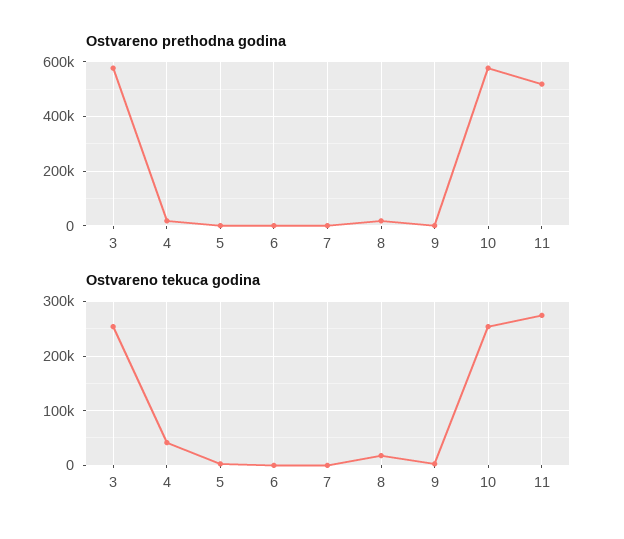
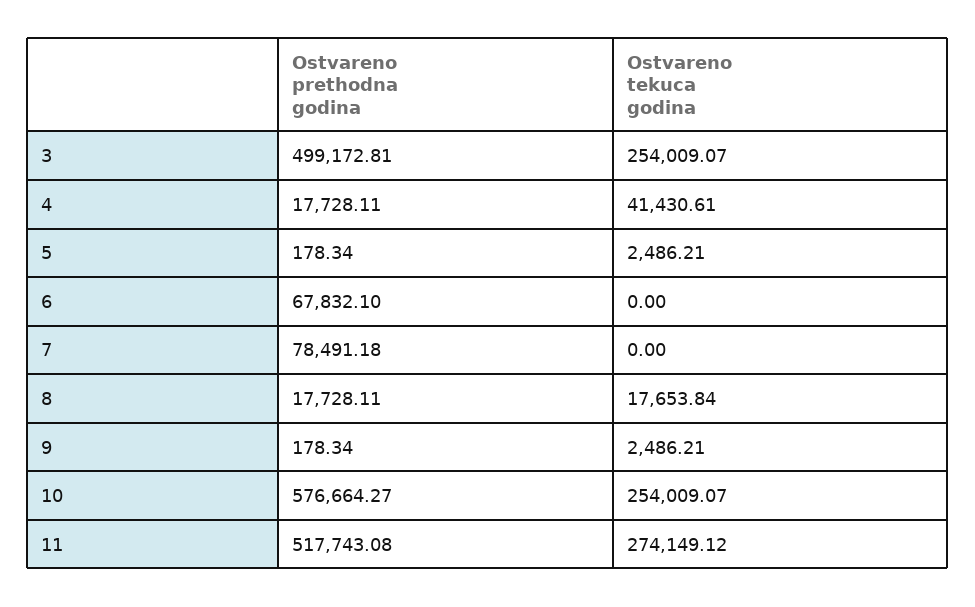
  {
    "Ostvareno prethodna godina": {
-     "3": 575000,
+     "3": 499172.81,
      "4": 17728.11,
      "5": 178.34,
-     "6": 0,
+     "6": 67832.1,
-     "7": 0,
+     "7": 78491.18,
      "8": 17728.11,
      "9": 178.34,
      "10": 576664.27,
      "11": 517743.08
    },
    "Ostvareno tekuca godina": {
      "3": 254009.07,
      "4": 41430.61,
      "5": 2486.21,
      "6": 0,
      "7": 0,
      "8": 17653.84,
      "9": 2486.21,
      "10": 254009.07,
      "11": 274149.12
    }
  }

